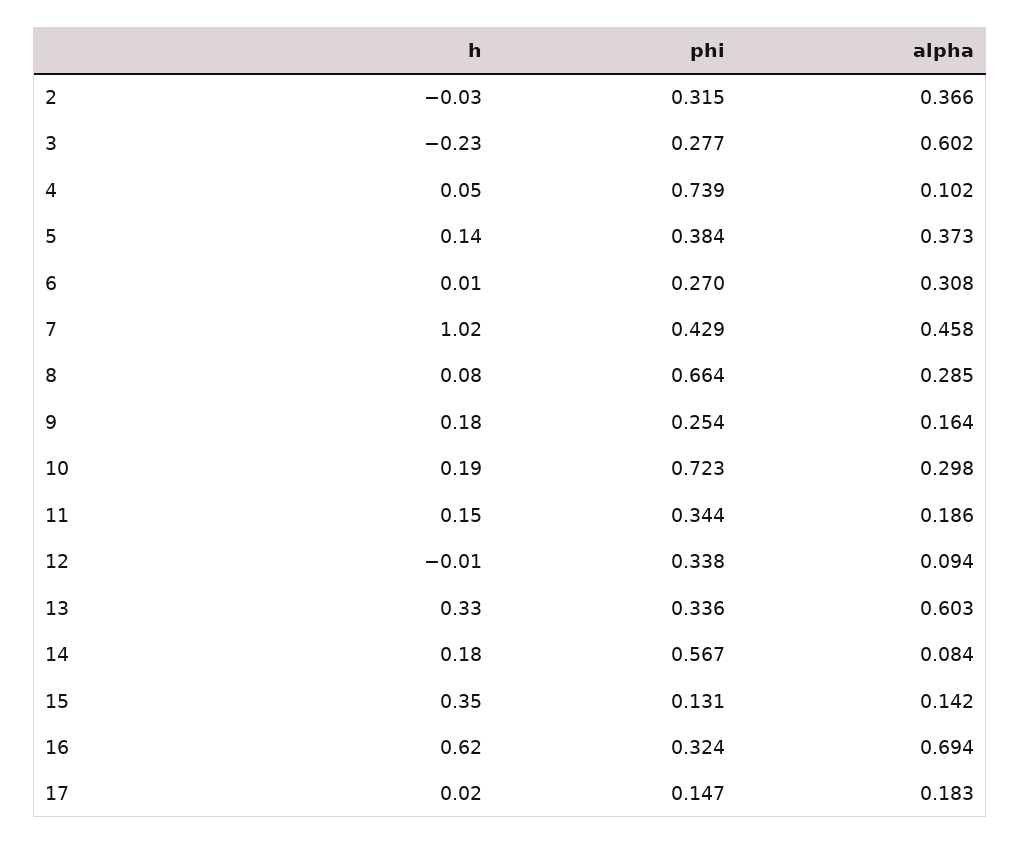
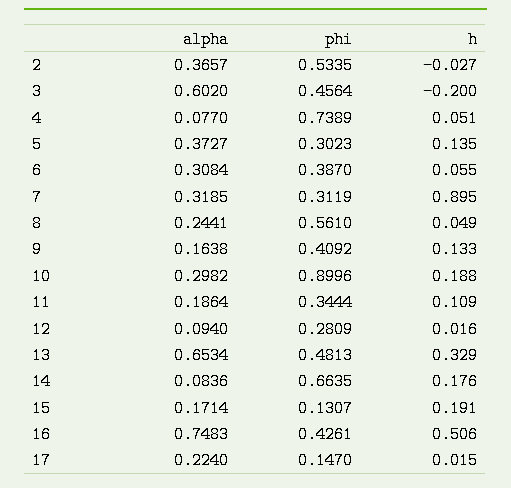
  {
    "h": {
      "2": -0.027,
-     "3": -0.23,
+     "3": -0.2,
      "4": 0.051,
      "5": 0.135,
-     "6": 0.01,
+     "6": 0.055,
-     "7": 1.02,
+     "7": 0.895,
-     "8": 0.08,
+     "8": 0.049,
-     "9": 0.18,
+     "9": 0.133,
      "10": 0.188,
-     "11": 0.15,
+     "11": 0.109,
-     "12": -0.01,
+     "12": 0.016,
      "13": 0.329,
      "14": 0.176,
-     "15": 0.35,
+     "15": 0.191,
-     "16": 0.62,
+     "16": 0.506,
      "17": 0.015
    },
    "phi": {
-     "2": 0.315,
+     "2": 0.5335,
-     "3": 0.277,
+     "3": 0.4564,
      "4": 0.7389,
-     "5": 0.384,
+     "5": 0.3023,
-     "6": 0.27,
+     "6": 0.387,
-     "7": 0.429,
+     "7": 0.3119,
-     "8": 0.664,
+     "8": 0.561,
-     "9": 0.254,
+     "9": 0.4092,
-     "10": 0.723,
+     "10": 0.8996,
      "11": 0.3444,
-     "12": 0.338,
+     "12": 0.2809,
-     "13": 0.336,
+     "13": 0.4813,
-     "14": 0.567,
+     "14": 0.6635,
      "15": 0.1307,
-     "16": 0.324,
+     "16": 0.4261,
      "17": 0.147
    },
    "alpha": {
      "2": 0.3657,
      "3": 0.602,
-     "4": 0.102,
+     "4": 0.077,
      "5": 0.3727,
      "6": 0.3084,
-     "7": 0.458,
+     "7": 0.3185,
-     "8": 0.285,
+     "8": 0.2441,
      "9": 0.1638,
      "10": 0.2982,
      "11": 0.1864,
      "12": 0.094,
-     "13": 0.603,
+     "13": 0.6534,
      "14": 0.0836,
-     "15": 0.142,
+     "15": 0.1714,
-     "16": 0.694,
+     "16": 0.7483,
-     "17": 0.183
+     "17": 0.224
    }
  }

